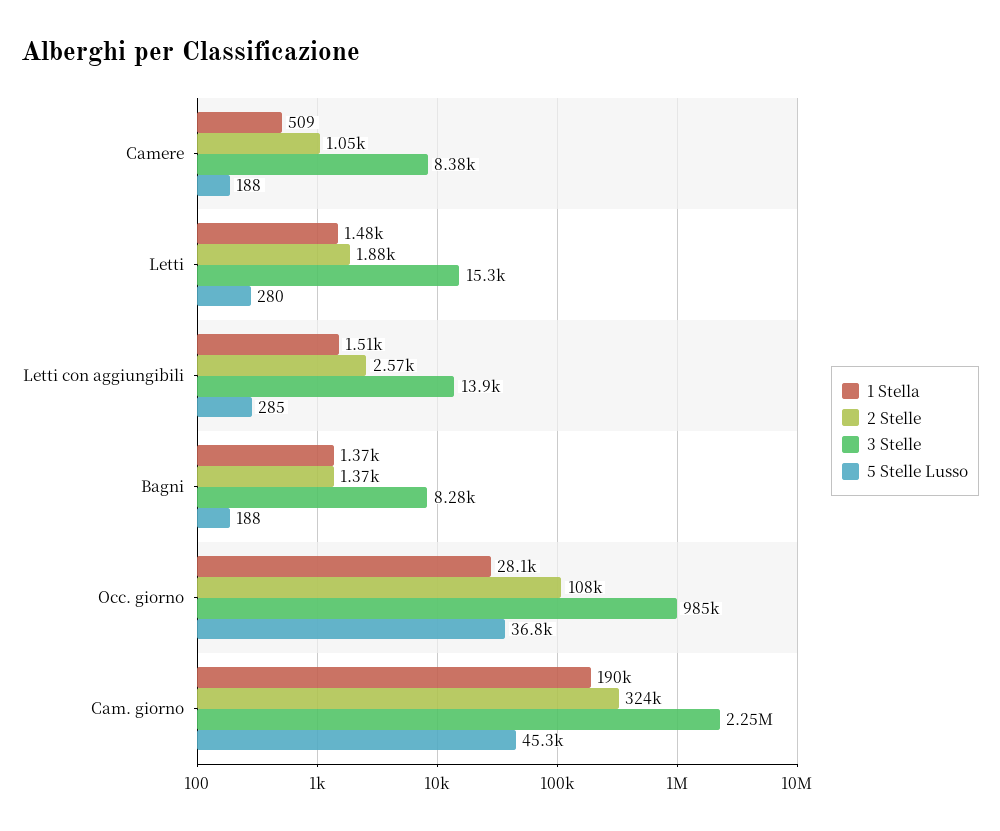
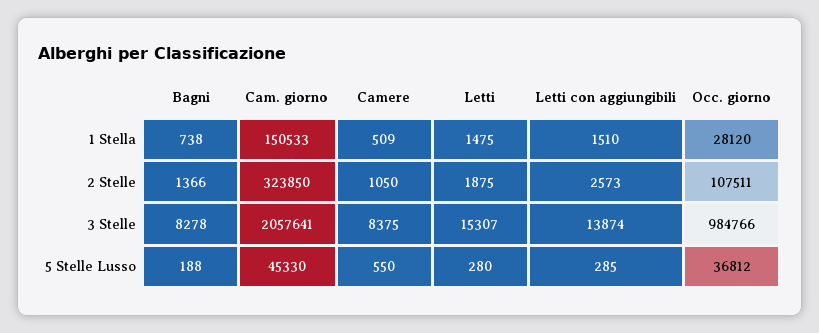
  {
    "1 Stella": {
      "Camere": 509,
      "Letti": 1475,
      "Letti con aggiungibili": 1510,
-     "Bagni": 1370,
+     "Bagni": 738,
      "Occ. giorno": 28120,
-     "Cam. giorno": 190000
+     "Cam. giorno": 150533
    },
    "2 Stelle": {
      "Camere": 1050,
      "Letti": 1875,
      "Letti con aggiungibili": 2573,
      "Bagni": 1366,
      "Occ. giorno": 107511,
      "Cam. giorno": 323850
    },
    "3 Stelle": {
      "Camere": 8375,
      "Letti": 15307,
      "Letti con aggiungibili": 13874,
      "Bagni": 8278,
      "Occ. giorno": 984766,
-     "Cam. giorno": 2250000
+     "Cam. giorno": 2057641
    },
    "5 Stelle Lusso": {
-     "Camere": 188,
+     "Camere": 550,
      "Letti": 280,
      "Letti con aggiungibili": 285,
      "Bagni": 188,
      "Occ. giorno": 36812,
      "Cam. giorno": 45330
    }
  }

